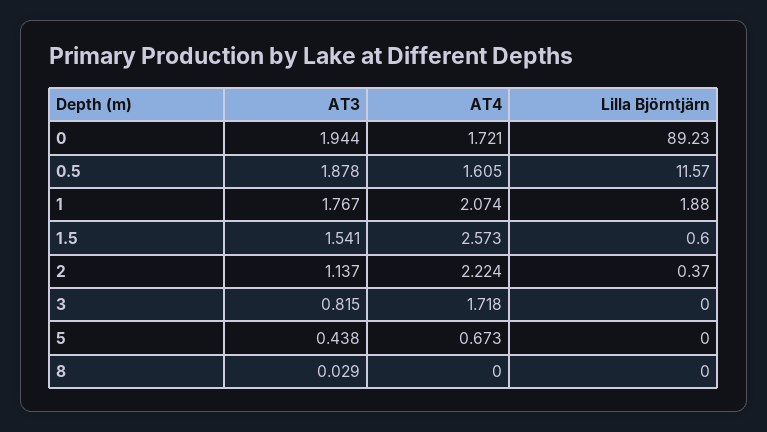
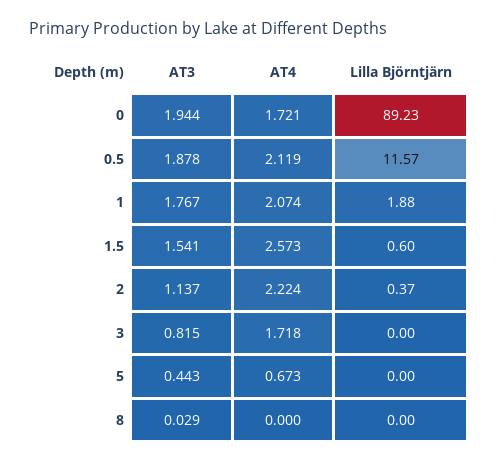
  {
    "AT3": {
      "0": 1.944,
      "0.5": 1.878,
      "1": 1.767,
      "1.5": 1.541,
      "2": 1.137,
      "3": 0.815,
-     "5": 0.438,
+     "5": 0.443,
      "8": 0.029
    },
    "AT4": {
      "0": 1.721,
-     "0.5": 1.605,
+     "0.5": 2.119,
      "1": 2.074,
      "1.5": 2.573,
      "2": 2.224,
      "3": 1.718,
      "5": 0.673,
      "8": 0
    },
    "Lilla Björntjärn": {
      "0": 89.23,
      "0.5": 11.57,
      "1": 1.88,
      "1.5": 0.6,
      "2": 0.37,
      "3": 0,
      "5": 0,
      "8": 0
    }
  }

